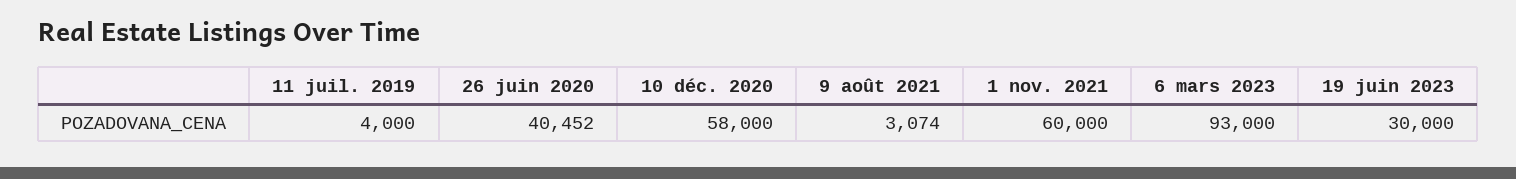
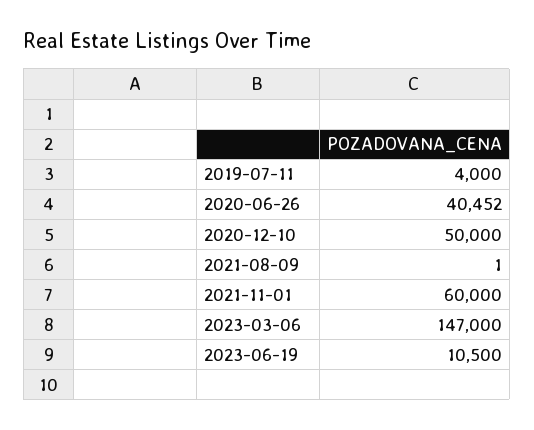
  {
    "11 juil. 2019": 4000,
    "26 juin 2020": 40452,
-   "10 déc. 2020": 58000,
+   "10 déc. 2020": 50000,
-   "9 août 2021": 3074,
+   "9 août 2021": 1,
    "1 nov. 2021": 60000,
-   "6 mars 2023": 93000,
+   "6 mars 2023": 147000,
-   "19 juin 2023": 30000
+   "19 juin 2023": 10500
  }

